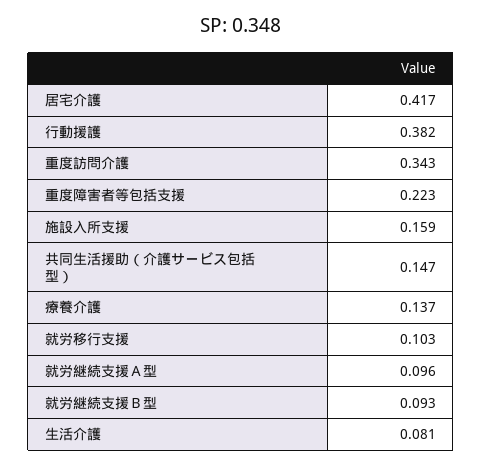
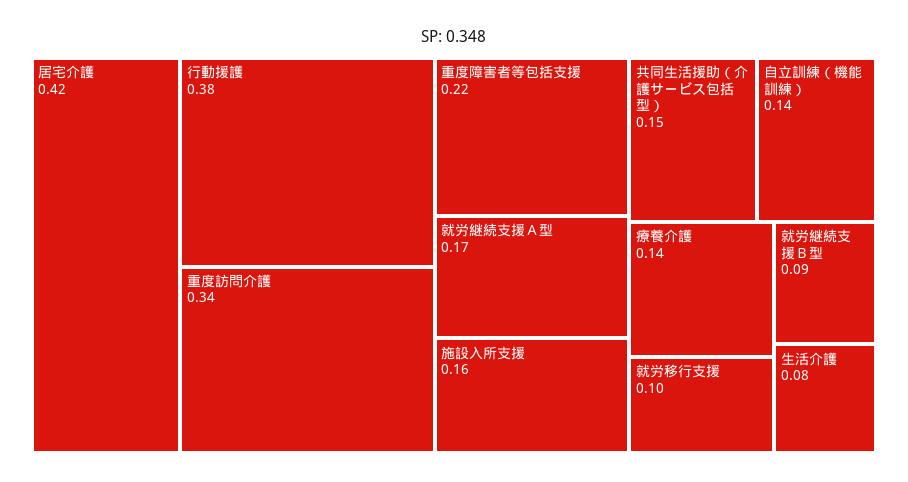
  {
    "居宅介護": 0.417,
    "行動援護": 0.382,
    "重度訪問介護": 0.343,
    "重度障害者等包括支援": 0.223,
    "施設入所支援": 0.159,
    "共同生活援助（介護サービス包括型）": 0.147,
    "療養介護": 0.137,
    "就労移行支援": 0.103,
-   "就労継続支援Ａ型": 0.096,
+   "就労継続支援Ａ型": 0.17,
    "就労継続支援Ｂ型": 0.093,
-   "生活介護": 0.081
+   "生活介護": 0.081,
+   "自立訓練（機能訓練）": 0.14
  }

